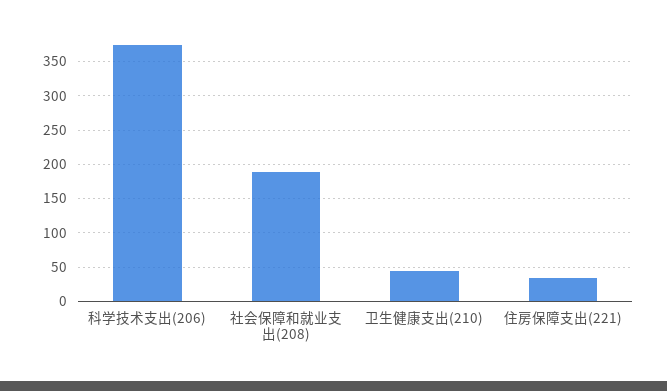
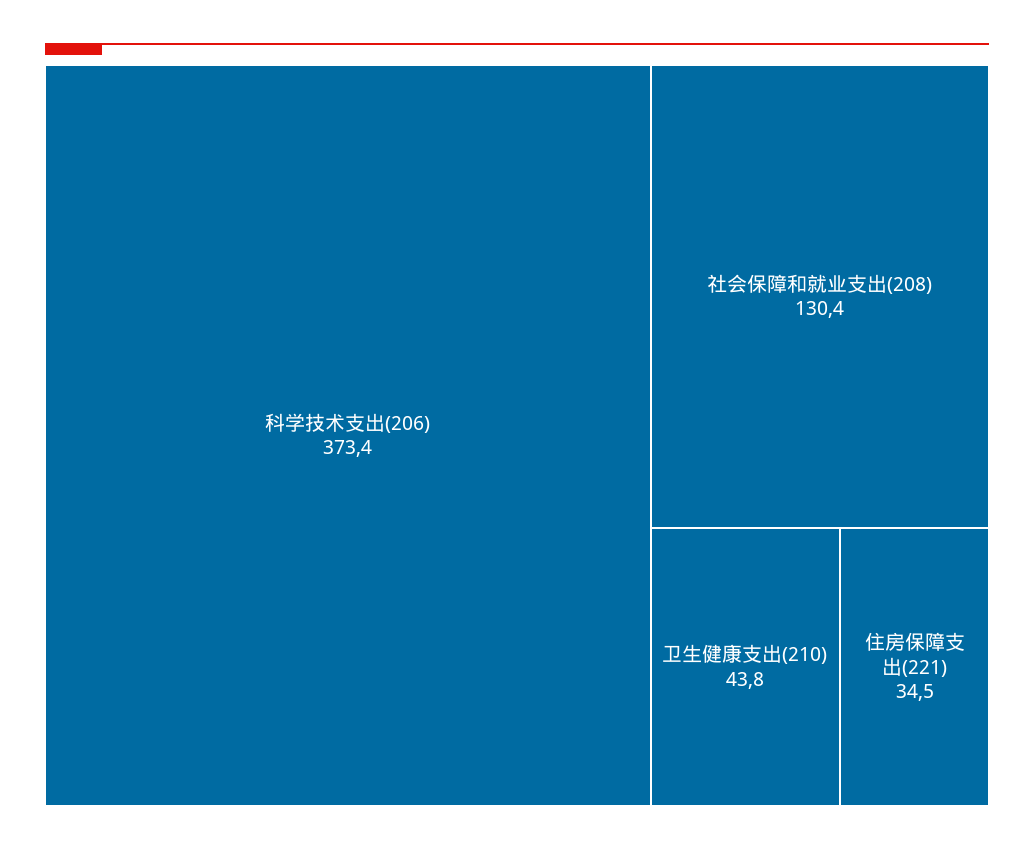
  {
    "科学技术支出(206)": 373.4,
-   "社会保障和就业支出(208)": 190,
+   "社会保障和就业支出(208)": 130.4,
    "卫生健康支出(210)": 43.8,
    "住房保障支出(221)": 34.5
  }

